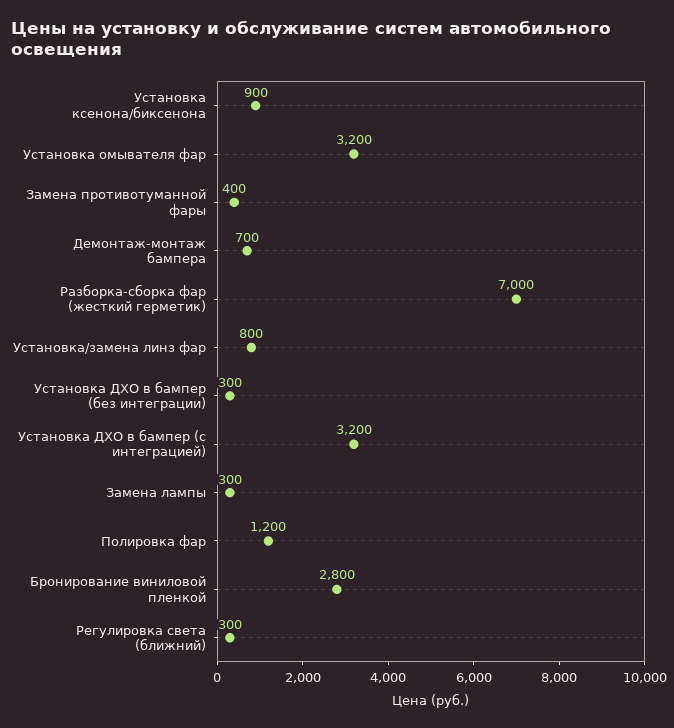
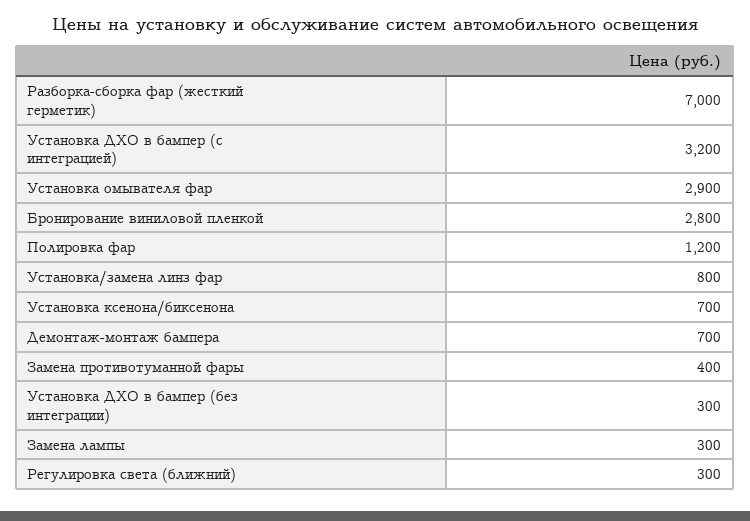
  {
-   "Установка ксенона/биксенона": 900,
+   "Установка ксенона/биксенона": 700,
-   "Установка омывателя фар": 3200,
+   "Установка омывателя фар": 2900,
    "Замена противотуманной фары": 400,
    "Демонтаж-монтаж бампера": 700,
    "Разборка-сборка фар (жесткий герметик)": 7000,
    "Установка/замена линз фар": 800,
    "Установка ДХО в бампер (без интеграции)": 300,
    "Установка ДХО в бампер (с интеграцией)": 3200,
    "Замена лампы": 300,
    "Полировка фар": 1200,
    "Бронирование виниловой пленкой": 2800,
    "Регулировка света (ближний)": 300
  }

